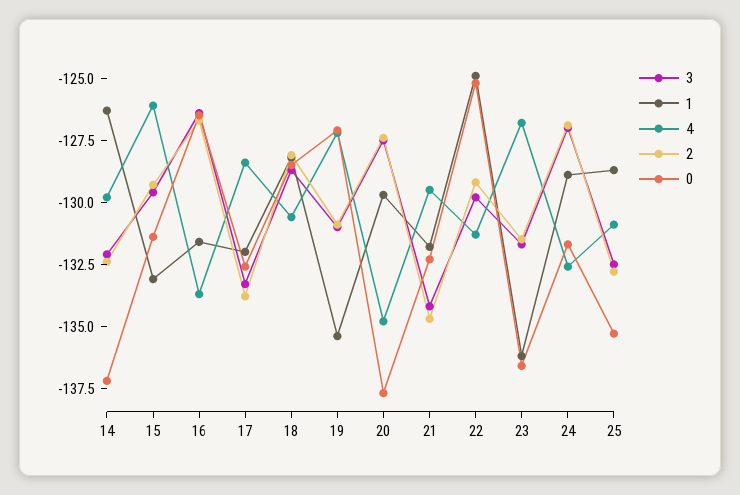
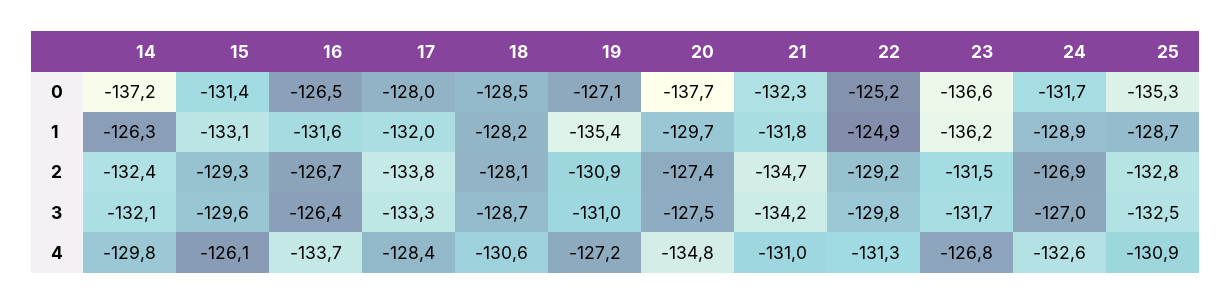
  {
    "3": {
      "14": -132.1,
      "15": -129.6,
      "16": -126.4,
      "17": -133.3,
      "18": -128.7,
      "19": -131,
      "20": -127.5,
      "21": -134.2,
      "22": -129.8,
      "23": -131.7,
      "24": -127,
      "25": -132.5
    },
    "1": {
      "14": -126.3,
      "15": -133.1,
      "16": -131.6,
      "17": -132,
      "18": -128.2,
      "19": -135.4,
      "20": -129.7,
      "21": -131.8,
      "22": -124.9,
      "23": -136.2,
      "24": -128.9,
      "25": -128.7
    },
    "4": {
      "14": -129.8,
      "15": -126.1,
      "16": -133.7,
      "17": -128.4,
      "18": -130.6,
      "19": -127.2,
      "20": -134.8,
-     "21": -129.5,
+     "21": -131,
      "22": -131.3,
      "23": -126.8,
      "24": -132.6,
      "25": -130.9
    },
    "2": {
      "14": -132.4,
      "15": -129.3,
      "16": -126.7,
      "17": -133.8,
      "18": -128.1,
      "19": -130.9,
      "20": -127.4,
      "21": -134.7,
      "22": -129.2,
      "23": -131.5,
      "24": -126.9,
      "25": -132.8
    },
    "0": {
      "14": -137.2,
      "15": -131.4,
      "16": -126.5,
-     "17": -132.5,
+     "17": -128,
      "18": -128.5,
      "19": -127.1,
      "20": -137.7,
      "21": -132.3,
      "22": -125.2,
      "23": -136.6,
      "24": -131.7,
      "25": -135.3
    }
  }

